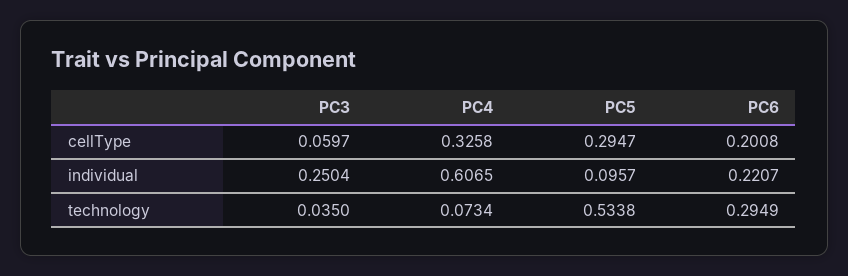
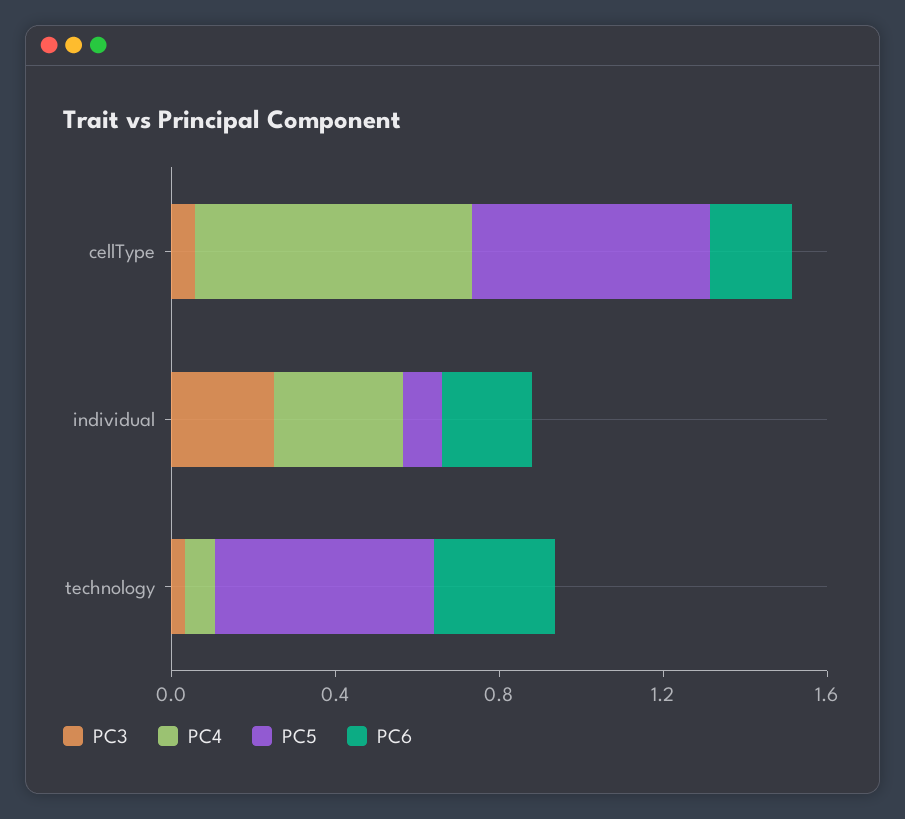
  {
    "PC3": {
      "cellType": 0.0597,
      "individual": 0.2504,
      "technology": 0.035
    },
    "PC4": {
-     "cellType": 0.3258,
+     "cellType": 0.7,
-     "individual": 0.6065,
+     "individual": 0.3,
      "technology": 0.0734
    },
    "PC5": {
-     "cellType": 0.2947,
+     "cellType": 0.6,
      "individual": 0.0957,
      "technology": 0.5338
    },
    "PC6": {
      "cellType": 0.2008,
      "individual": 0.2207,
      "technology": 0.2949
    }
  }

